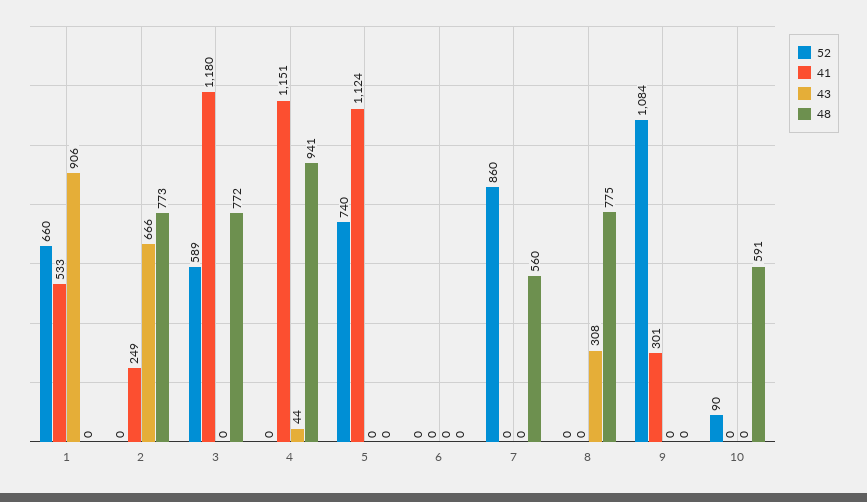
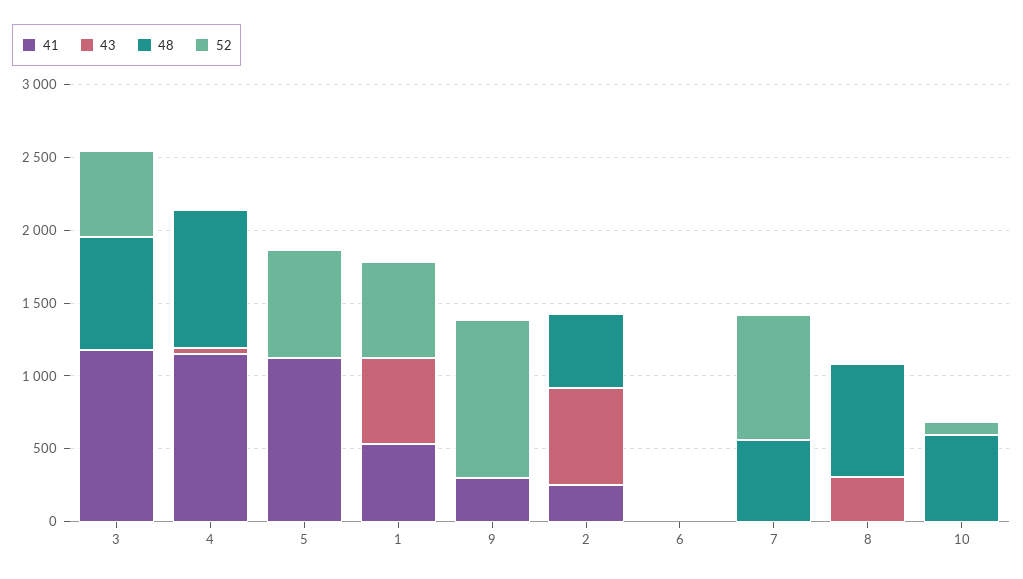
  {
    "52": {
      "1": 660,
      "2": 0,
      "3": 589,
      "4": 0,
      "5": 740,
      "6": 0,
      "7": 860,
      "8": 0,
      "9": 1084,
      "10": 90
    },
    "41": {
      "1": 533,
      "2": 249,
      "3": 1180,
      "4": 1151,
      "5": 1124,
      "6": 0,
      "7": 0,
      "8": 0,
      "9": 301,
      "10": 0
    },
    "43": {
-     "1": 906,
+     "1": 600,
      "2": 666,
      "3": 0,
      "4": 44,
      "5": 0,
      "6": 0,
      "7": 0,
      "8": 308,
      "9": 0,
      "10": 0
    },
    "48": {
      "1": 0,
-     "2": 773,
+     "2": 500,
      "3": 772,
      "4": 941,
      "5": 0,
      "6": 0,
      "7": 560,
      "8": 775,
      "9": 0,
      "10": 591
    }
  }

